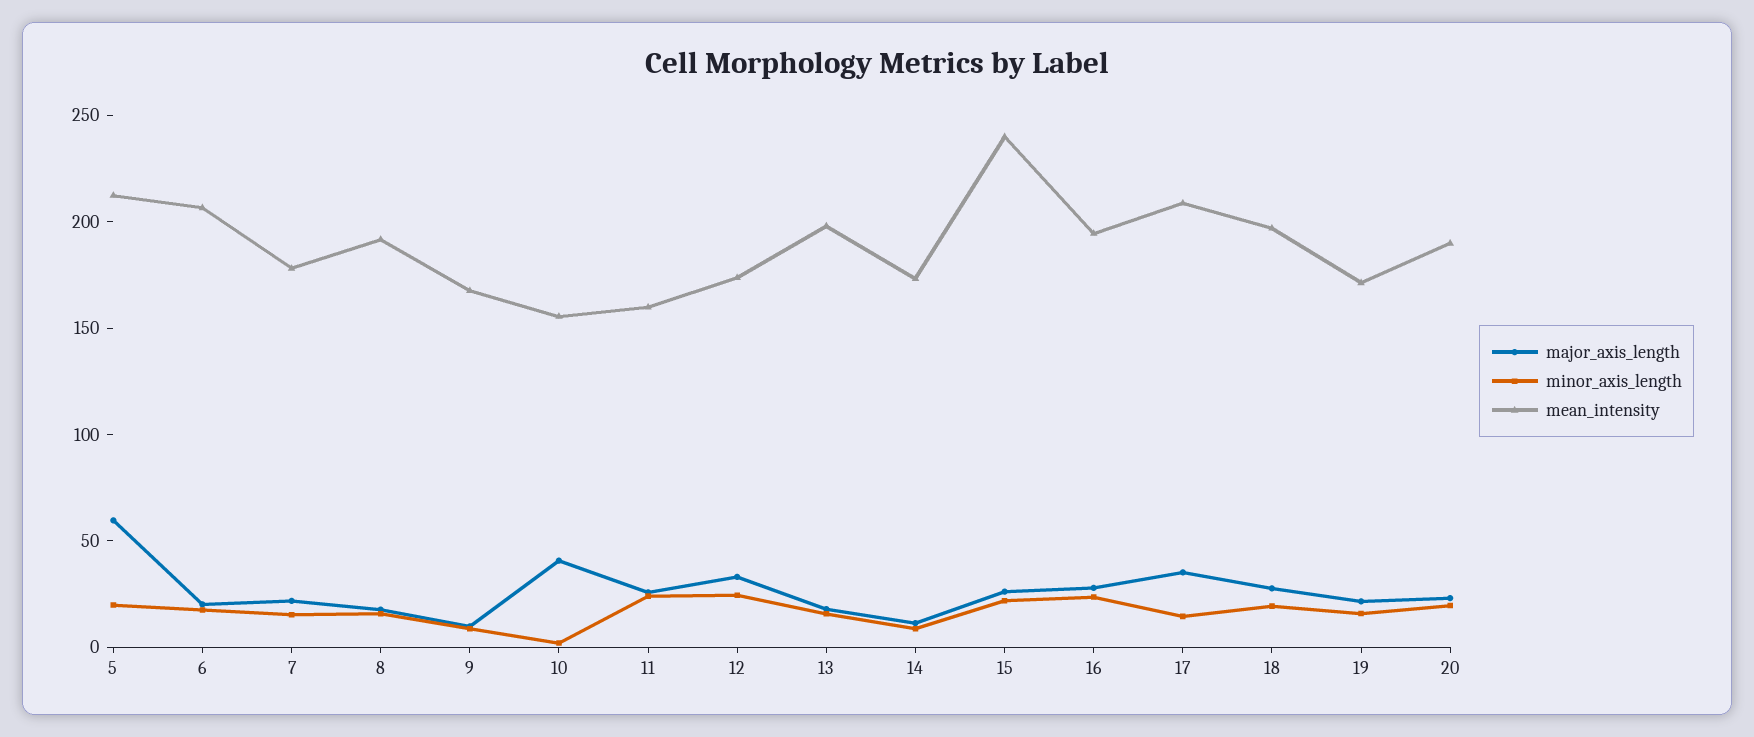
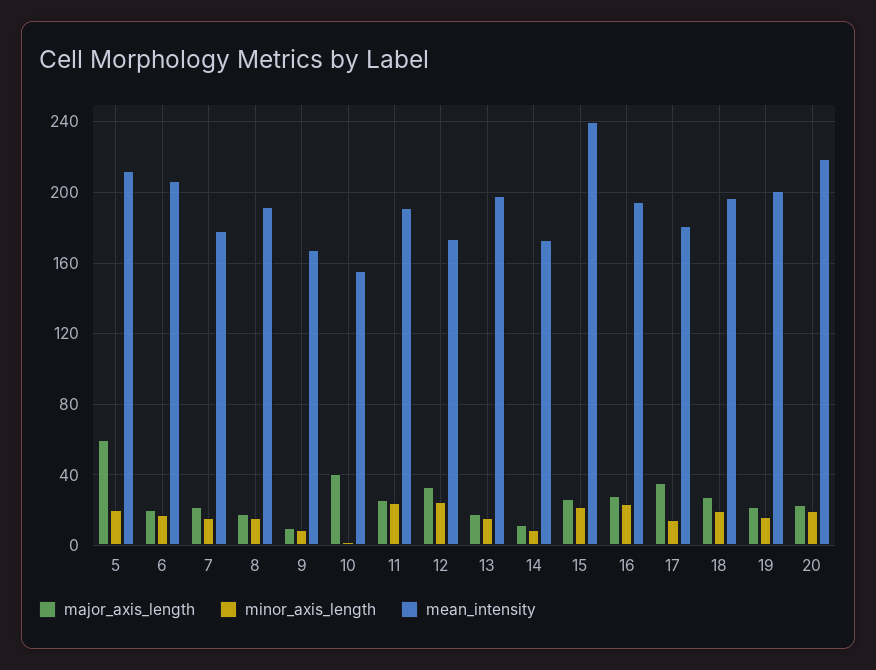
  {
    "major_axis_length": {
      "5": 60,
      "6": 20,
      "7": 20,
      "8": 20,
      "9": 10,
      "10": 40,
      "11": 25,
      "12": 35,
      "13": 20,
      "14": 10,
      "15": 25,
      "16": 30,
      "17": 35,
      "18": 30,
      "19": 20,
      "20": 25
    },
    "minor_axis_length": {
      "5": 20,
      "6": 20,
      "7": 15,
      "8": 15,
      "9": 10,
      "10": 0,
      "11": 25,
      "12": 25,
      "13": 15,
      "14": 10,
      "15": 20,
      "16": 25,
      "17": 15,
      "18": 20,
      "19": 15,
      "20": 20
    },
    "mean_intensity": {
      "5": 210,
      "6": 205,
      "7": 180,
      "8": 190,
      "9": 170,
      "10": 155,
-     "11": 160,
+     "11": 190,
      "12": 175,
      "13": 200,
      "14": 175,
      "15": 240,
      "16": 195,
-     "17": 210,
+     "17": 180,
      "18": 195,
-     "19": 170,
+     "19": 200,
-     "20": 190
+     "20": 220
    }
  }

